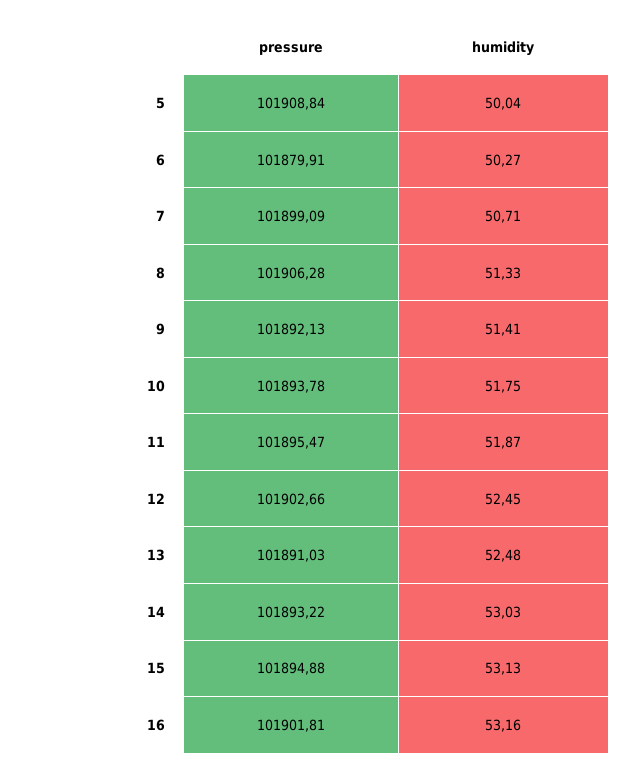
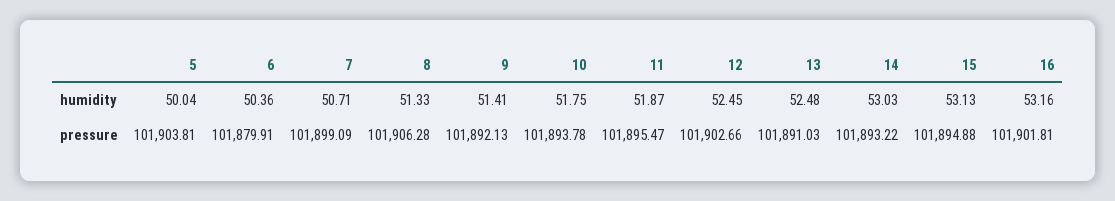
  {
    "pressure": {
-     "5": 101908.84,
+     "5": 101903.81,
      "6": 101879.91,
      "7": 101899.09,
      "8": 101906.28,
      "9": 101892.13,
      "10": 101893.78,
      "11": 101895.47,
      "12": 101902.66,
      "13": 101891.03,
      "14": 101893.22,
      "15": 101894.88,
      "16": 101901.81
    },
    "humidity": {
      "5": 50.04,
-     "6": 50.27,
+     "6": 50.36,
      "7": 50.71,
      "8": 51.33,
      "9": 51.41,
      "10": 51.75,
      "11": 51.87,
      "12": 52.45,
      "13": 52.48,
      "14": 53.03,
      "15": 53.13,
      "16": 53.16
    }
  }

